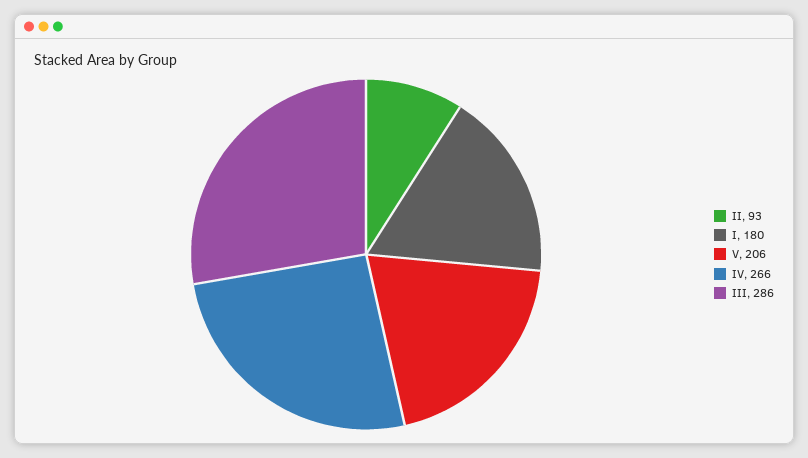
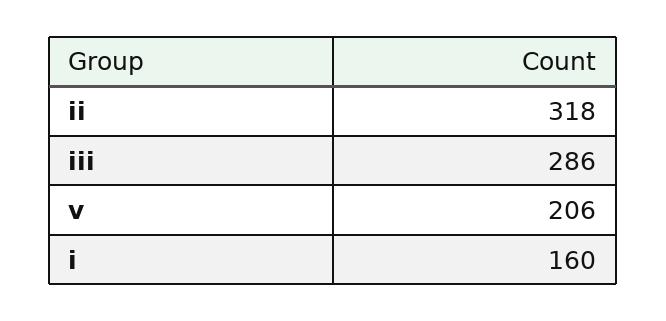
  {
-   "II": 93,
+   "II": 318,
-   "I": 180,
+   "I": 160,
    "V": 206,
-   "IV": 266,
    "III": 286
  }

